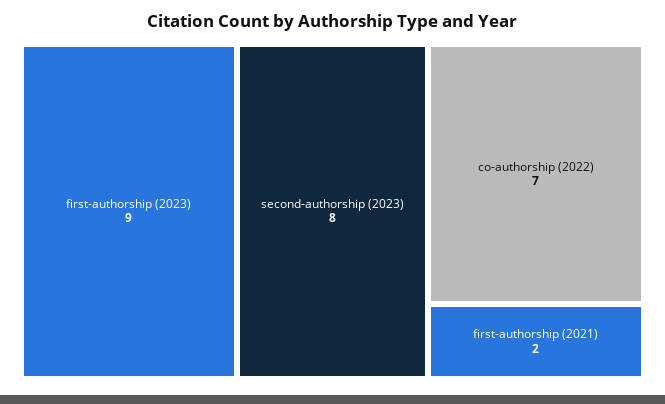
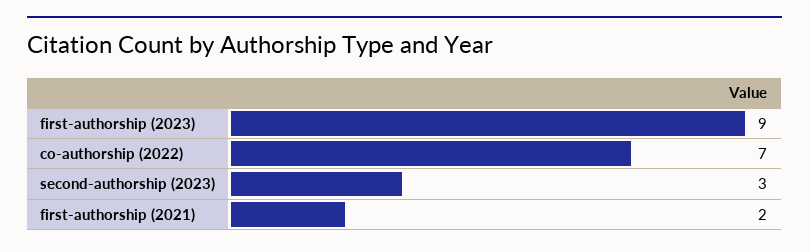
  {
    "first-authorship (2023)": 9,
-   "second-authorship (2023)": 8,
+   "second-authorship (2023)": 3,
    "co-authorship (2022)": 7,
    "first-authorship (2021)": 2
  }

